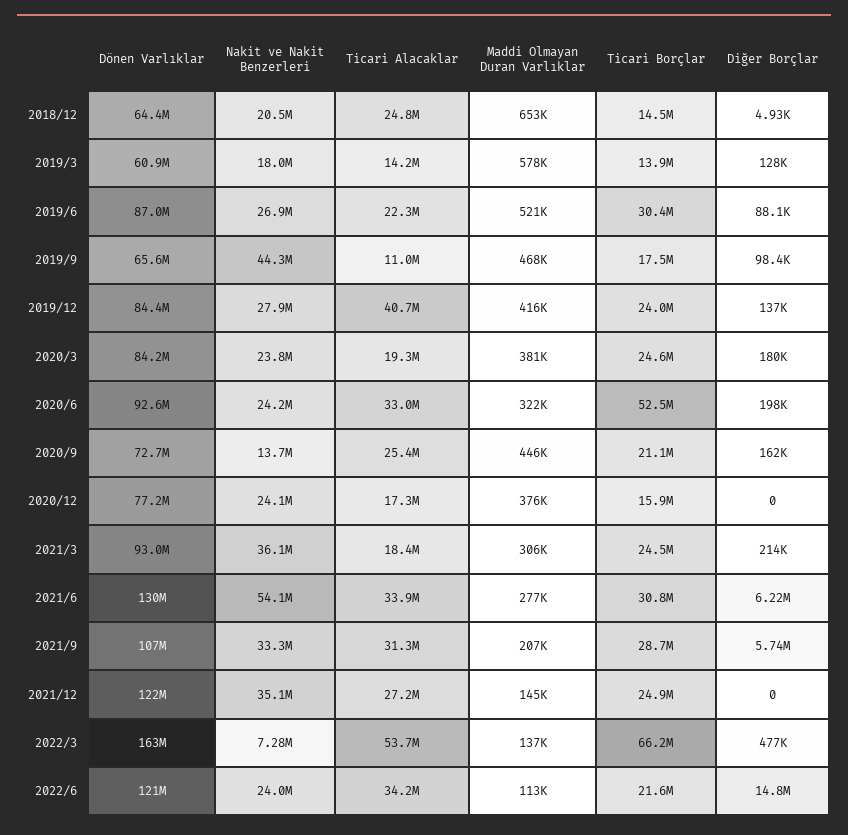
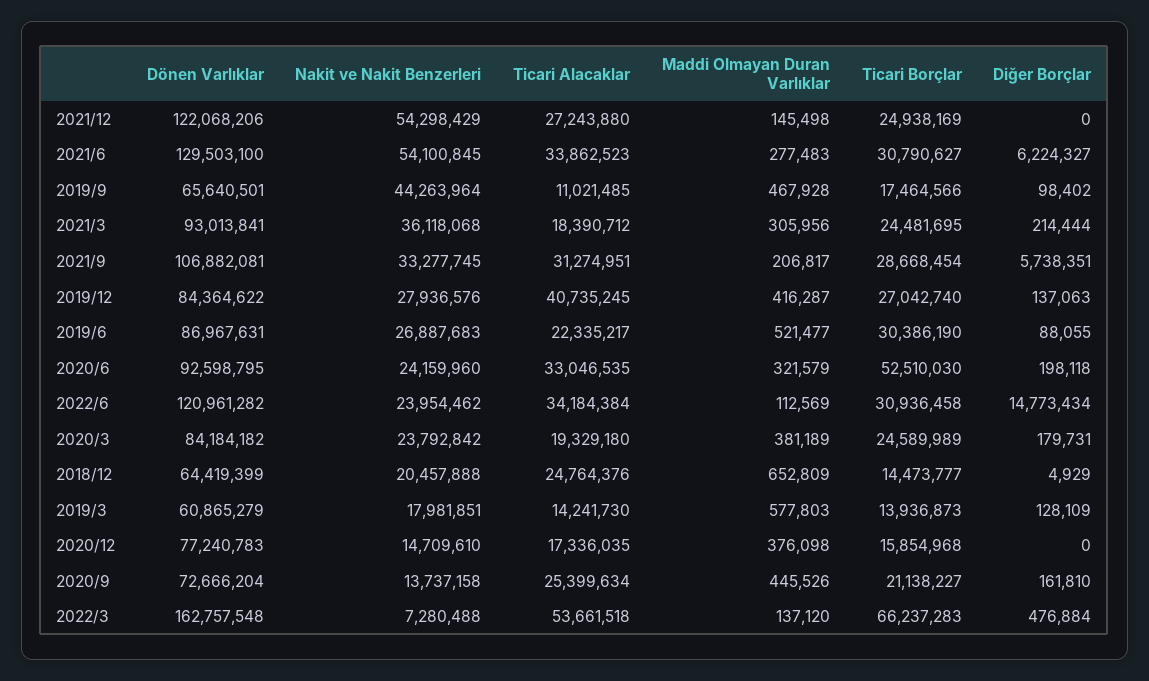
  {
    "Dönen Varlıklar": {
      "2018/12": 64419399,
      "2019/3": 60865279,
      "2019/6": 86967631,
      "2019/9": 65640501,
      "2019/12": 84364622,
      "2020/3": 84184182,
      "2020/6": 92598795,
      "2020/9": 72666204,
      "2020/12": 77240783,
      "2021/3": 93013841,
      "2021/6": 129503100,
      "2021/9": 106882081,
      "2021/12": 122068206,
      "2022/3": 162757548,
      "2022/6": 120961282
    },
    "Nakit ve Nakit Benzerleri": {
      "2018/12": 20457888,
      "2019/3": 17981851,
      "2019/6": 26887683,
      "2019/9": 44263964,
      "2019/12": 27936576,
      "2020/3": 23792842,
      "2020/6": 24159960,
      "2020/9": 13737158,
-     "2020/12": 24100000,
+     "2020/12": 14709610,
      "2021/3": 36118068,
      "2021/6": 54100845,
      "2021/9": 33277745,
-     "2021/12": 35100000,
+     "2021/12": 54298429,
      "2022/3": 7280488,
      "2022/6": 23954462
    },
    "Ticari Alacaklar": {
      "2018/12": 24764376,
      "2019/3": 14241730,
      "2019/6": 22335217,
      "2019/9": 11021485,
      "2019/12": 40735245,
      "2020/3": 19329180,
      "2020/6": 33046535,
      "2020/9": 25399634,
      "2020/12": 17336035,
      "2021/3": 18390712,
      "2021/6": 33862523,
      "2021/9": 31274951,
      "2021/12": 27243880,
      "2022/3": 53661518,
      "2022/6": 34184384
    },
    "Maddi Olmayan Duran Varlıklar": {
      "2018/12": 652809,
      "2019/3": 577803,
      "2019/6": 521477,
      "2019/9": 467928,
      "2019/12": 416287,
      "2020/3": 381189,
      "2020/6": 321579,
      "2020/9": 445526,
      "2020/12": 376098,
      "2021/3": 305956,
      "2021/6": 277483,
      "2021/9": 206817,
      "2021/12": 145498,
      "2022/3": 137120,
      "2022/6": 112569
    },
    "Ticari Borçlar": {
      "2018/12": 14473777,
      "2019/3": 13936873,
      "2019/6": 30386190,
      "2019/9": 17464566,
-     "2019/12": 24000000,
+     "2019/12": 27042740,
      "2020/3": 24589989,
      "2020/6": 52510030,
      "2020/9": 21138227,
      "2020/12": 15854968,
      "2021/3": 24481695,
      "2021/6": 30790627,
      "2021/9": 28668454,
      "2021/12": 24938169,
      "2022/3": 66237283,
-     "2022/6": 21600000
+     "2022/6": 30936458
    },
    "Diğer Borçlar": {
      "2018/12": 4929,
      "2019/3": 128109,
      "2019/6": 88055,
      "2019/9": 98402,
      "2019/12": 137063,
      "2020/3": 179731,
      "2020/6": 198118,
      "2020/9": 161810,
      "2020/12": 0,
      "2021/3": 214444,
      "2021/6": 6224327,
      "2021/9": 5738351,
      "2021/12": 0,
      "2022/3": 476884,
      "2022/6": 14773434
    }
  }

